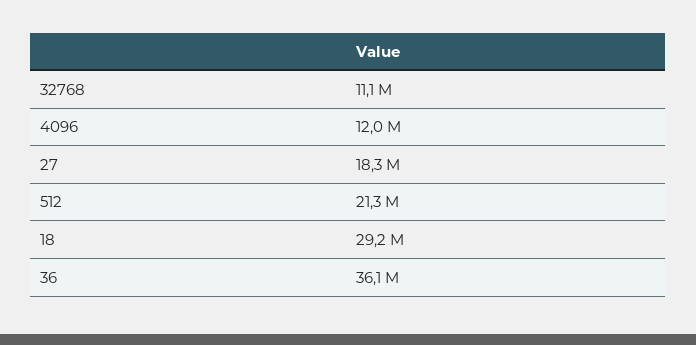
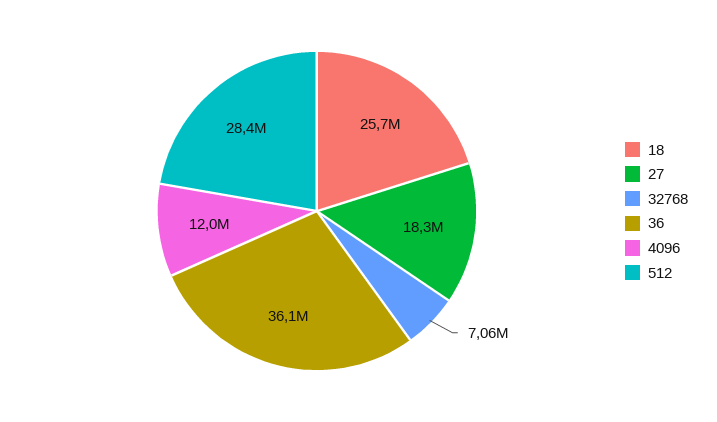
  {
-   "32768": 11100000,
+   "32768": 7060000,
    "4096": 12000000,
    "27": 18300000,
-   "512": 21300000,
+   "512": 28400000,
-   "18": 29200000,
+   "18": 25700000,
    "36": 36100000
  }

